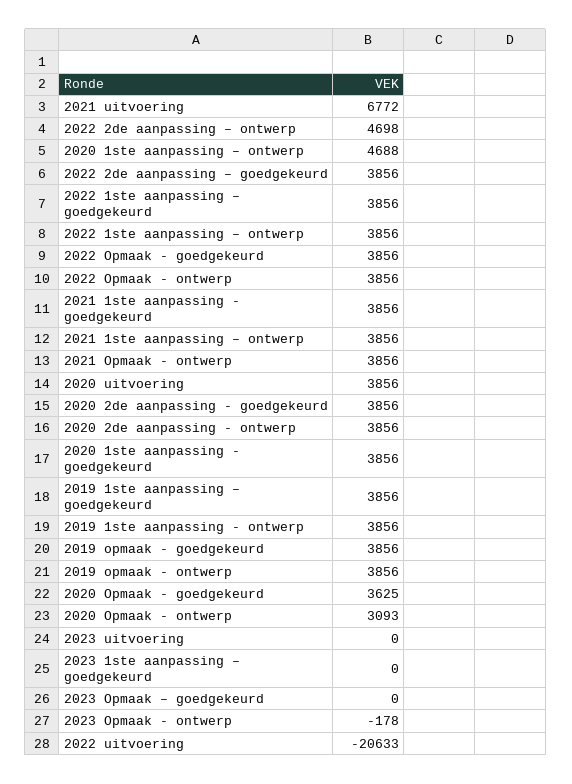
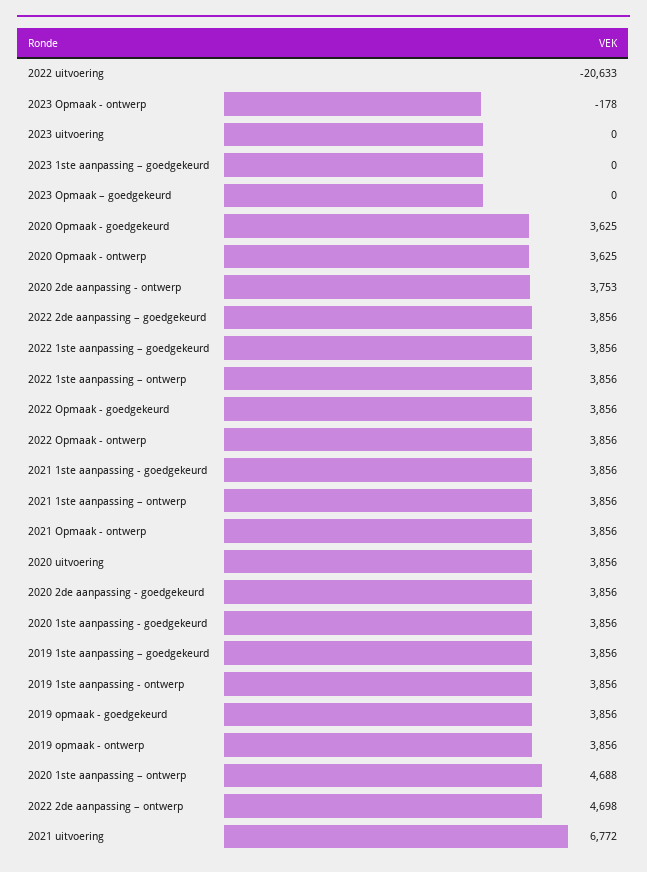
  {
    "2021 uitvoering": 6772,
    "2022 2de aanpassing – ontwerp": 4698,
    "2020 1ste aanpassing – ontwerp": 4688,
    "2022 2de aanpassing – goedgekeurd": 3856,
    "2022 1ste aanpassing – goedgekeurd": 3856,
    "2022 1ste aanpassing – ontwerp": 3856,
    "2022 Opmaak - goedgekeurd": 3856,
    "2022 Opmaak - ontwerp": 3856,
    "2021 1ste aanpassing - goedgekeurd": 3856,
    "2021 1ste aanpassing – ontwerp": 3856,
    "2021 Opmaak - ontwerp": 3856,
    "2020 uitvoering": 3856,
    "2020 2de aanpassing - goedgekeurd": 3856,
-   "2020 2de aanpassing - ontwerp": 3856,
+   "2020 2de aanpassing - ontwerp": 3753,
    "2020 1ste aanpassing - goedgekeurd": 3856,
    "2019 1ste aanpassing – goedgekeurd": 3856,
    "2019 1ste aanpassing - ontwerp": 3856,
    "2019 opmaak - goedgekeurd": 3856,
    "2019 opmaak - ontwerp": 3856,
    "2020 Opmaak - goedgekeurd": 3625,
-   "2020 Opmaak - ontwerp": 3093,
+   "2020 Opmaak - ontwerp": 3625,
    "2023 uitvoering": 0,
    "2023 1ste aanpassing – goedgekeurd": 0,
    "2023 Opmaak – goedgekeurd": 0,
    "2023 Opmaak - ontwerp": -178,
    "2022 uitvoering": -20633
  }

